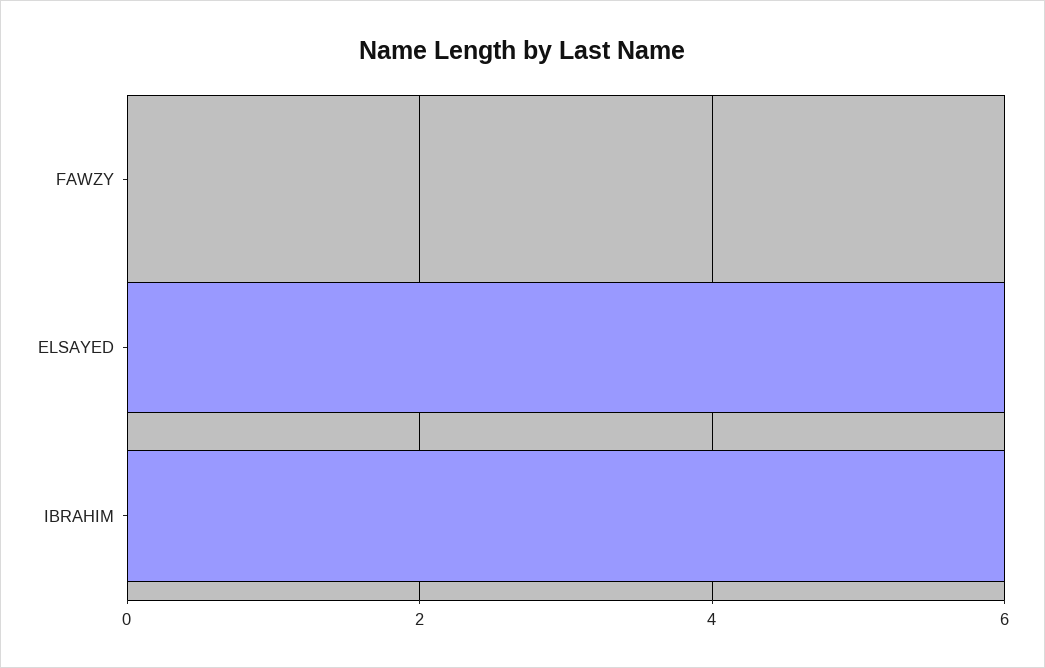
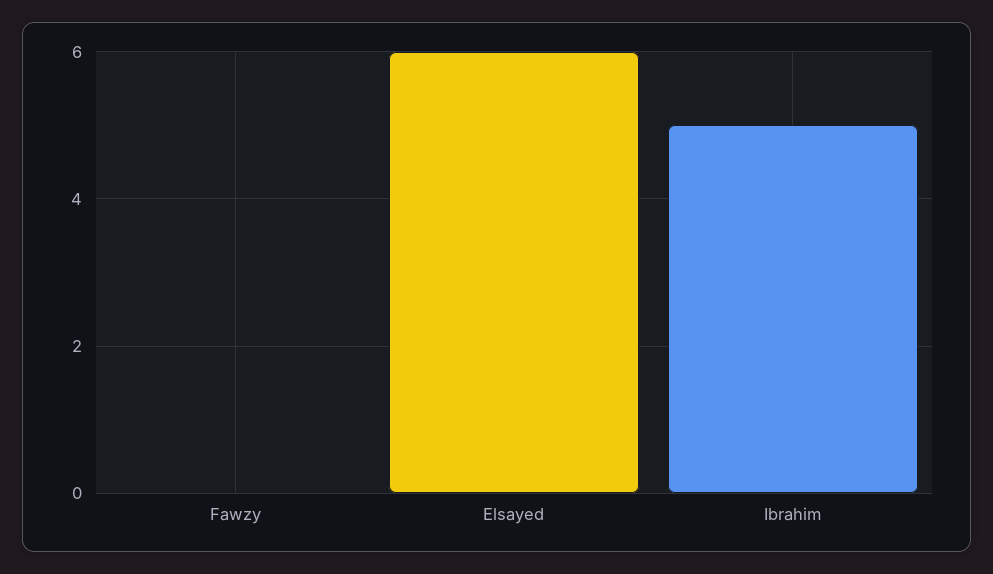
  {
    "FAWZY": 0,
    "ELSAYED": 6,
-   "IBRAHIM": 6
+   "IBRAHIM": 5
  }

